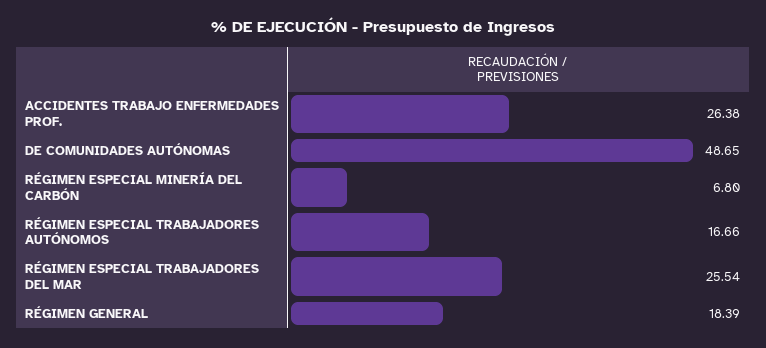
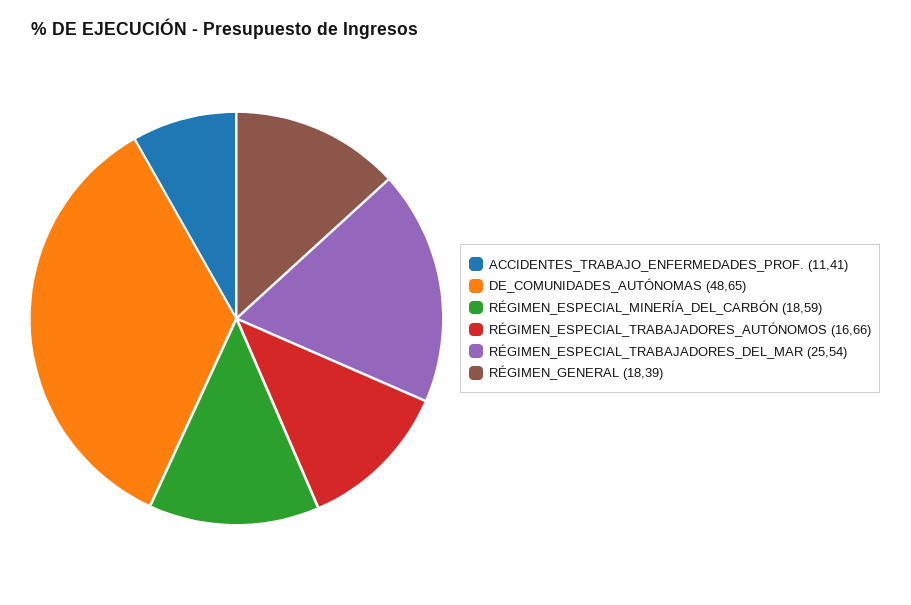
  {
-   "ACCIDENTES TRABAJO ENFERMEDADES PROF.": 26.38,
+   "ACCIDENTES TRABAJO ENFERMEDADES PROF.": 11.41,
    "DE COMUNIDADES AUTÓNOMAS": 48.65,
-   "RÉGIMEN ESPECIAL MINERÍA DEL CARBÓN": 6.8,
+   "RÉGIMEN ESPECIAL MINERÍA DEL CARBÓN": 18.59,
    "RÉGIMEN ESPECIAL TRABAJADORES AUTÓNOMOS": 16.66,
    "RÉGIMEN ESPECIAL TRABAJADORES DEL MAR": 25.54,
    "RÉGIMEN GENERAL": 18.39
  }

